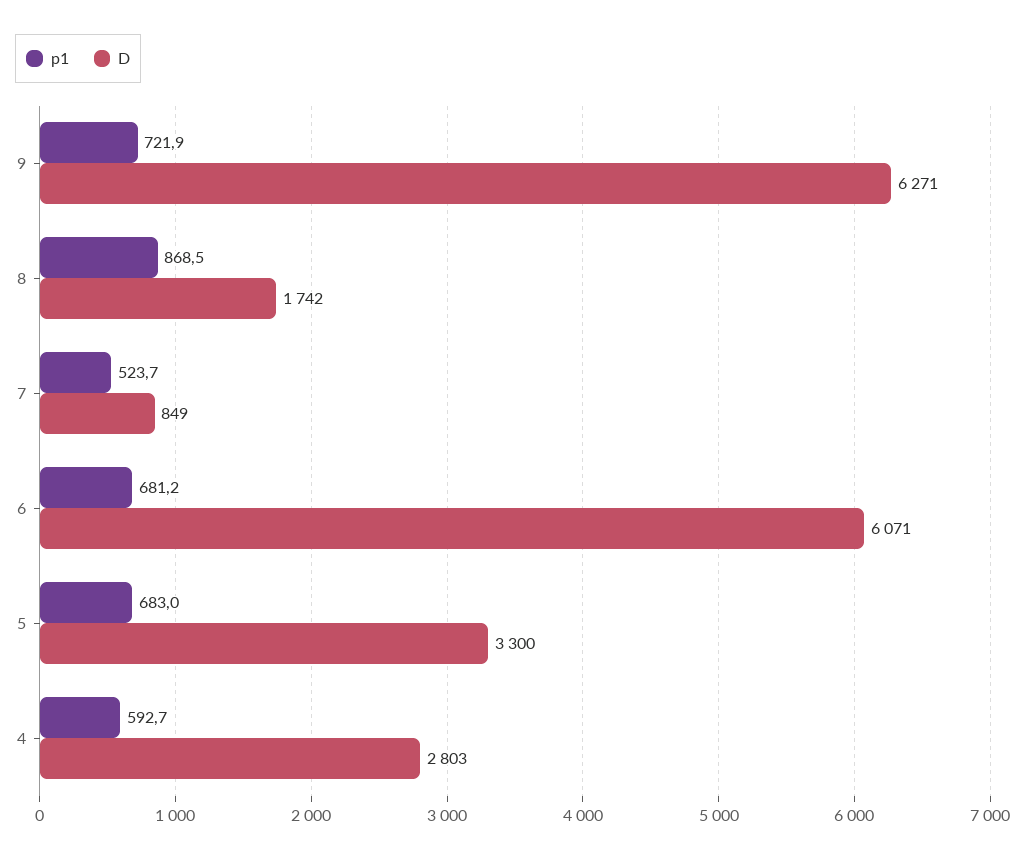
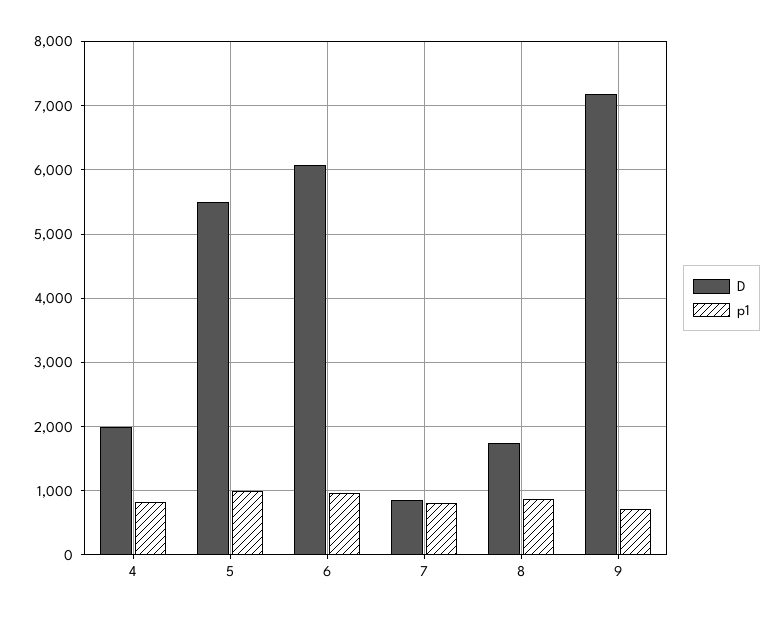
  {
    "p1": {
      "9": 721.9,
      "8": 868.5,
-     "7": 523.7,
+     "7": 800,
-     "6": 681.2,
+     "6": 1000,
-     "5": 683,
+     "5": 1000,
-     "4": 592.7
+     "4": 800
    },
    "D": {
-     "9": 6271,
+     "9": 7200,
      "8": 1742,
      "7": 849,
      "6": 6071,
-     "5": 3300,
+     "5": 5500,
-     "4": 2803
+     "4": 2000
    }
  }

